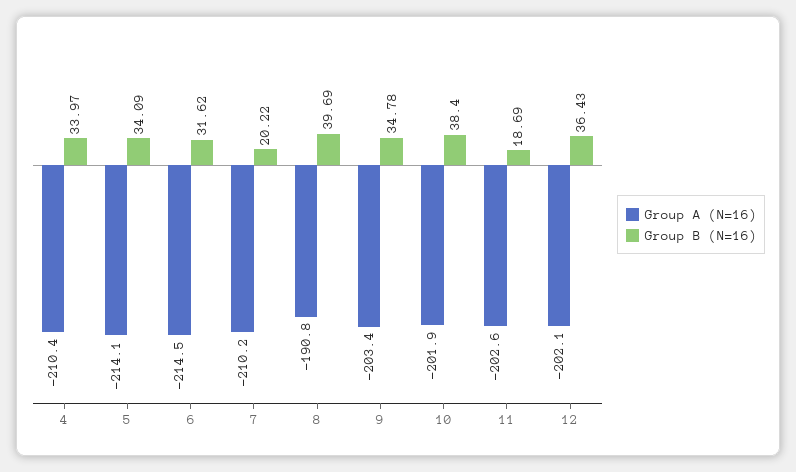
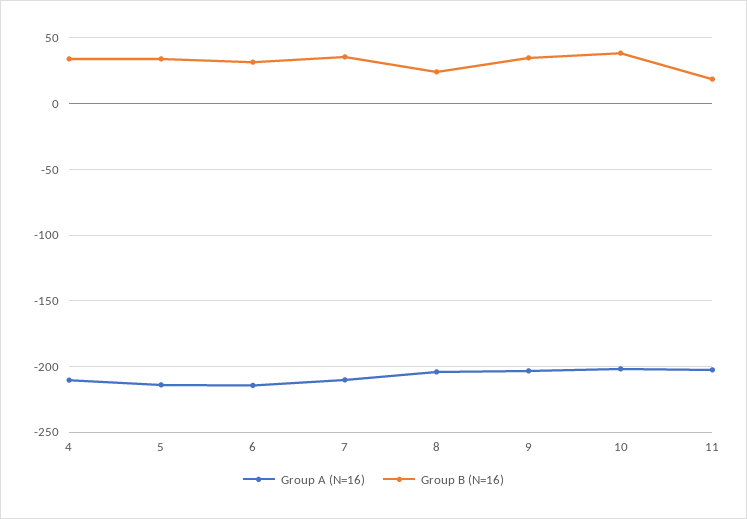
  {
    "Group A (N=16)": {
      "4": -210.4,
      "5": -214.1,
      "6": -214.5,
      "7": -210.2,
-     "8": -190.8,
+     "8": -205,
      "9": -203.4,
      "10": -201.9,
-     "11": -202.6,
+     "11": -202.6
-     "12": -202.1
    },
    "Group B (N=16)": {
      "4": 33.97,
      "5": 34.09,
      "6": 31.62,
-     "7": 20.22,
+     "7": 35,
-     "8": 39.69,
+     "8": 25,
      "9": 34.78,
      "10": 38.4,
-     "11": 18.69,
+     "11": 18.69
-     "12": 36.43
    }
  }

